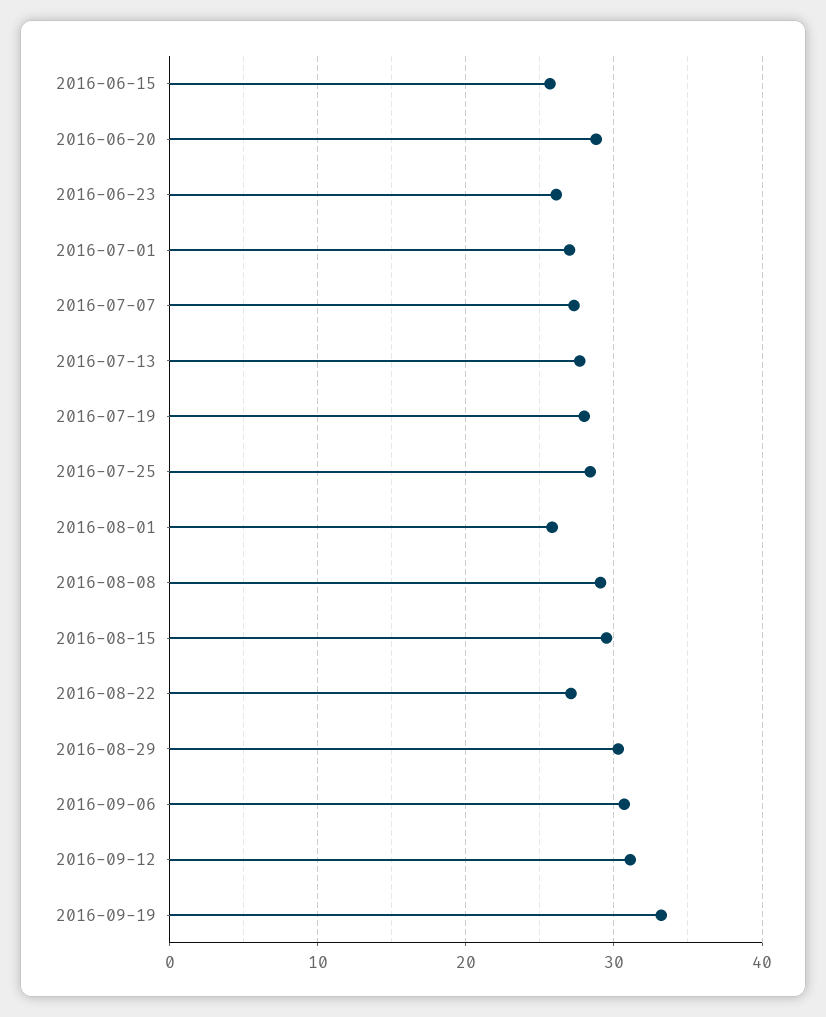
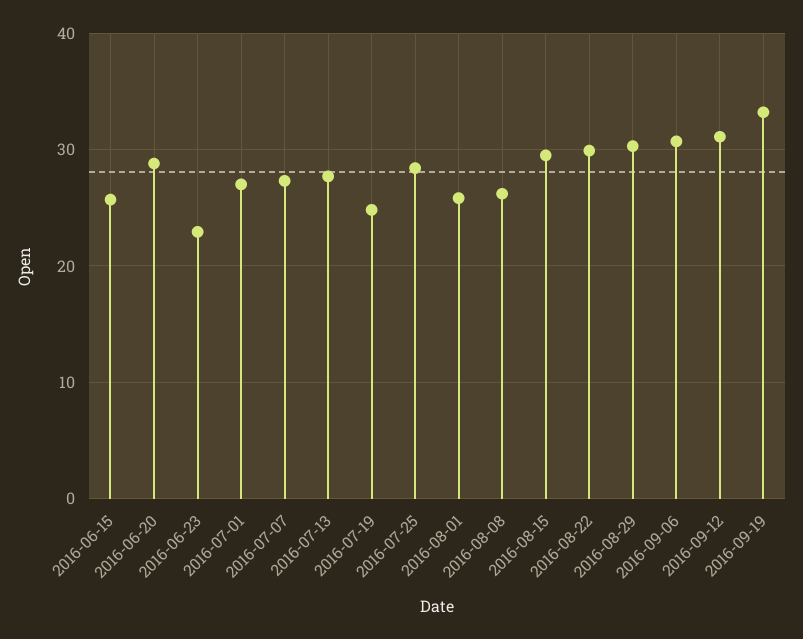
  {
    "2016-06-15": 26,
    "2016-06-20": 29,
-   "2016-06-23": 26,
+   "2016-06-23": 23,
    "2016-07-01": 27,
    "2016-07-07": 27,
    "2016-07-13": 28,
-   "2016-07-19": 28,
+   "2016-07-19": 25,
    "2016-07-25": 28,
    "2016-08-01": 26,
-   "2016-08-08": 29,
+   "2016-08-08": 26,
    "2016-08-15": 30,
-   "2016-08-22": 27,
+   "2016-08-22": 30,
    "2016-08-29": 30,
    "2016-09-06": 31,
    "2016-09-12": 31,
    "2016-09-19": 33
  }

